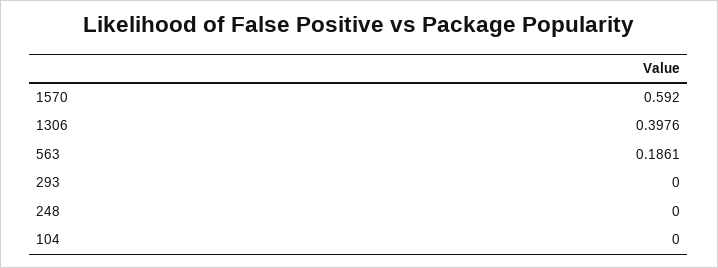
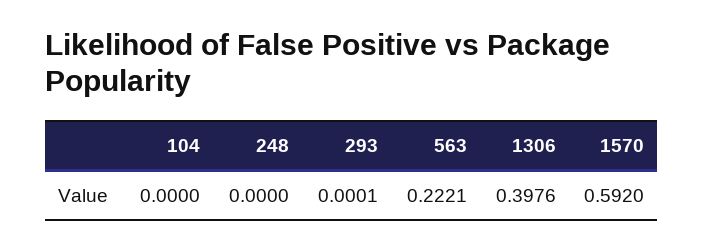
  {
    "1570": 0.592,
    "1306": 0.3976,
-   "563": 0.1861,
+   "563": 0.2221,
-   "293": 0,
+   "293": 0.0001,
    "248": 0,
    "104": 0
  }

